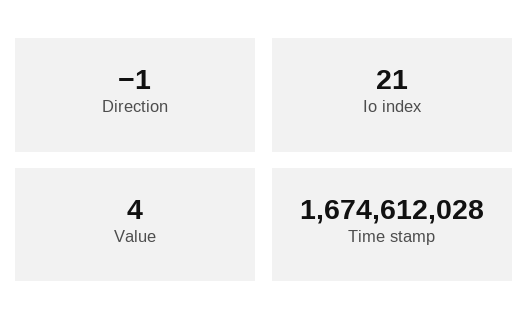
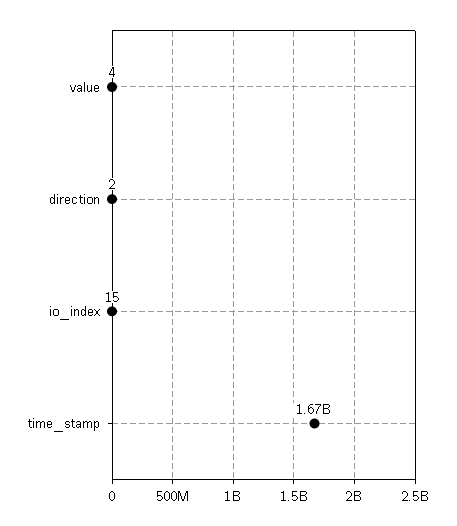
  {
-   "Direction": -1,
+   "Direction": 2,
-   "Io index": 21,
+   "Io index": 15,
    "Value": 4,
    "Time stamp": 1674612028
  }

